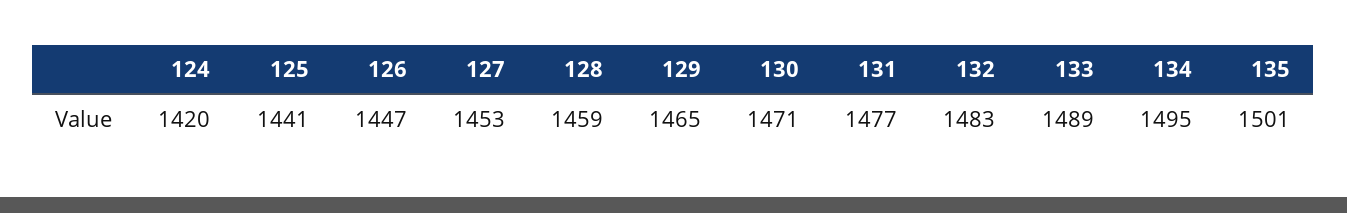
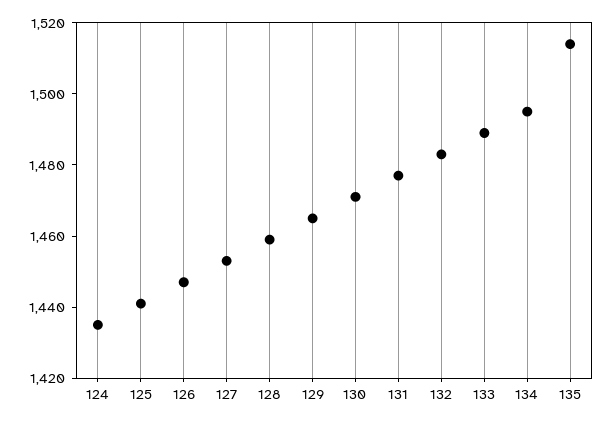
  {
-   "124": 1420,
+   "124": 1435,
    "125": 1441,
    "126": 1447,
    "127": 1453,
    "128": 1459,
    "129": 1465,
    "130": 1471,
    "131": 1477,
    "132": 1483,
    "133": 1489,
    "134": 1495,
-   "135": 1501
+   "135": 1515
  }

